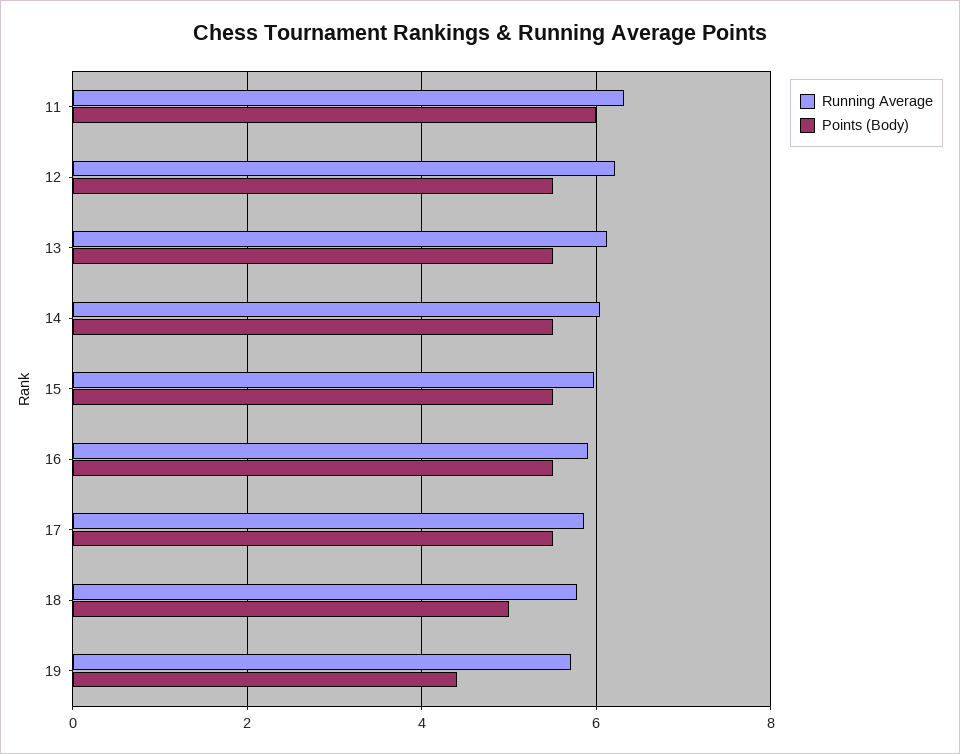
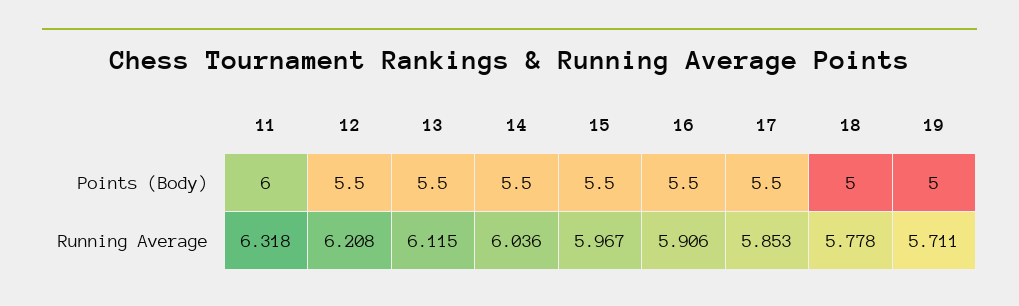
  {
    "Running Average": {
      "11": 6.318,
      "12": 6.208,
      "13": 6.115,
      "14": 6.036,
      "15": 5.967,
      "16": 5.906,
      "17": 5.853,
      "18": 5.778,
      "19": 5.711
    },
    "Points (Body)": {
      "11": 6,
      "12": 5.5,
      "13": 5.5,
      "14": 5.5,
      "15": 5.5,
      "16": 5.5,
      "17": 5.5,
      "18": 5,
-     "19": 4.4
+     "19": 5
    }
  }

